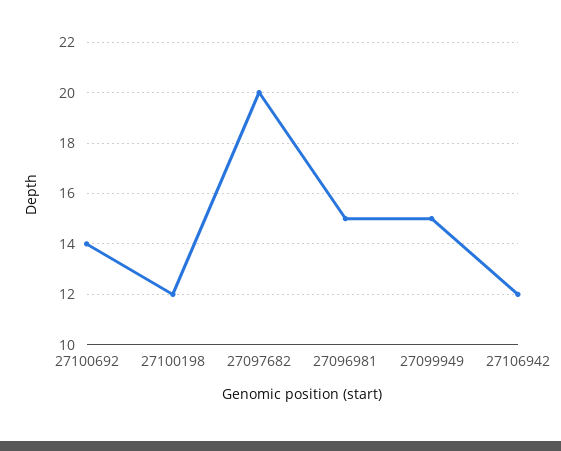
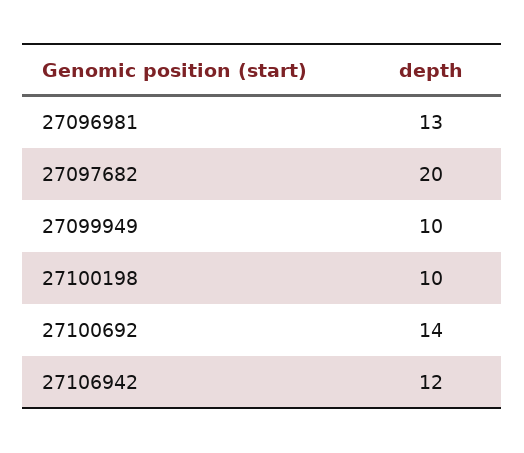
  {
    "27100692": 14,
-   "27100198": 12,
+   "27100198": 10,
    "27097682": 20,
-   "27096981": 15,
+   "27096981": 13,
-   "27099949": 15,
+   "27099949": 10,
    "27106942": 12
  }

